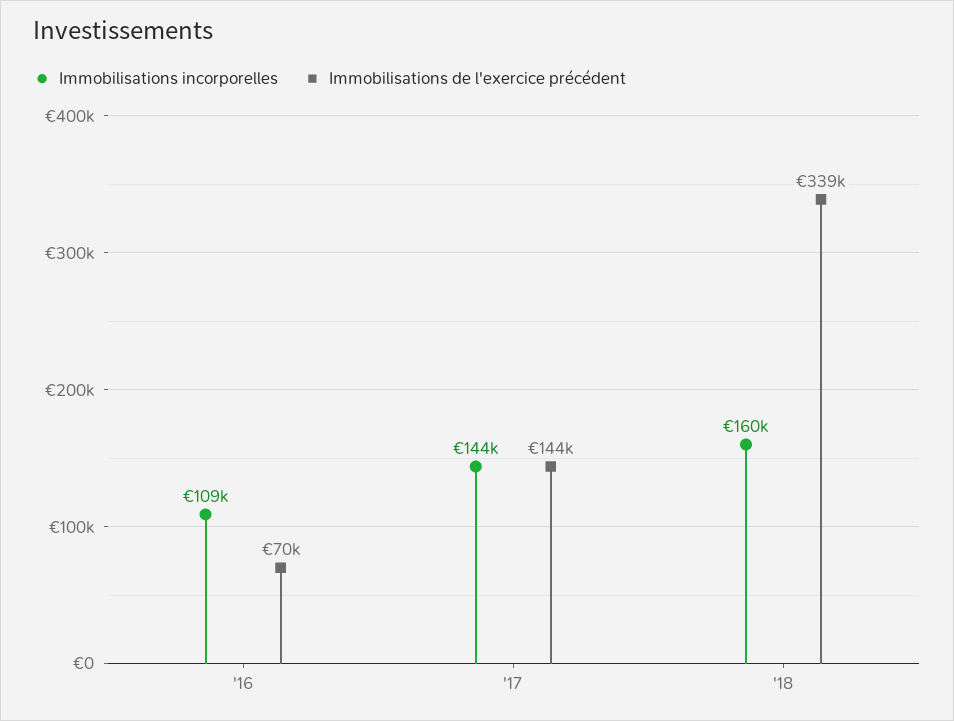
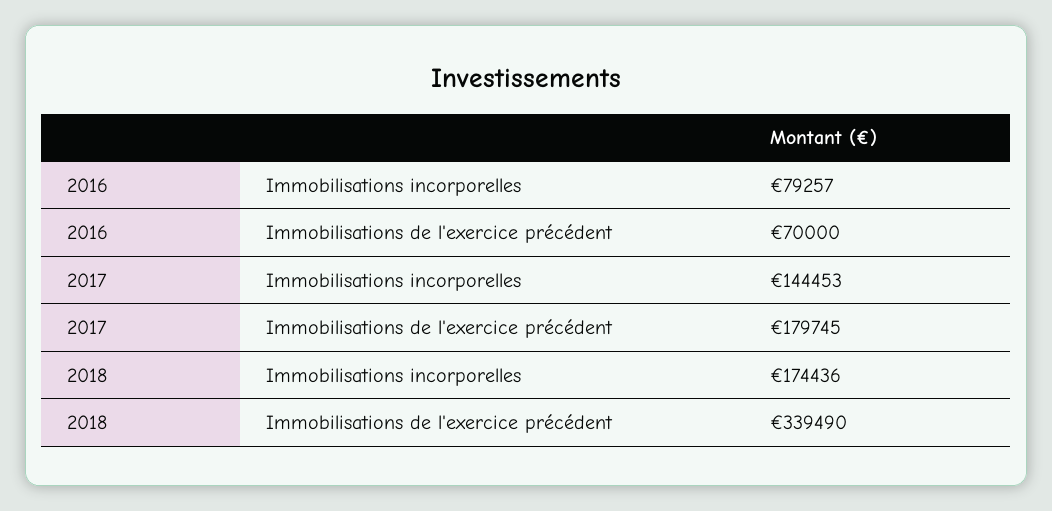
  {
    "Immobilisations incorporelles": {
-     "'16": 109000,
+     "'16": 79257,
      "'17": 144453,
-     "'18": 160000
+     "'18": 174436
    },
    "Immobilisations de l'exercice précédent": {
      "'16": 70000,
-     "'17": 144000,
+     "'17": 179745,
      "'18": 339490
    }
  }

